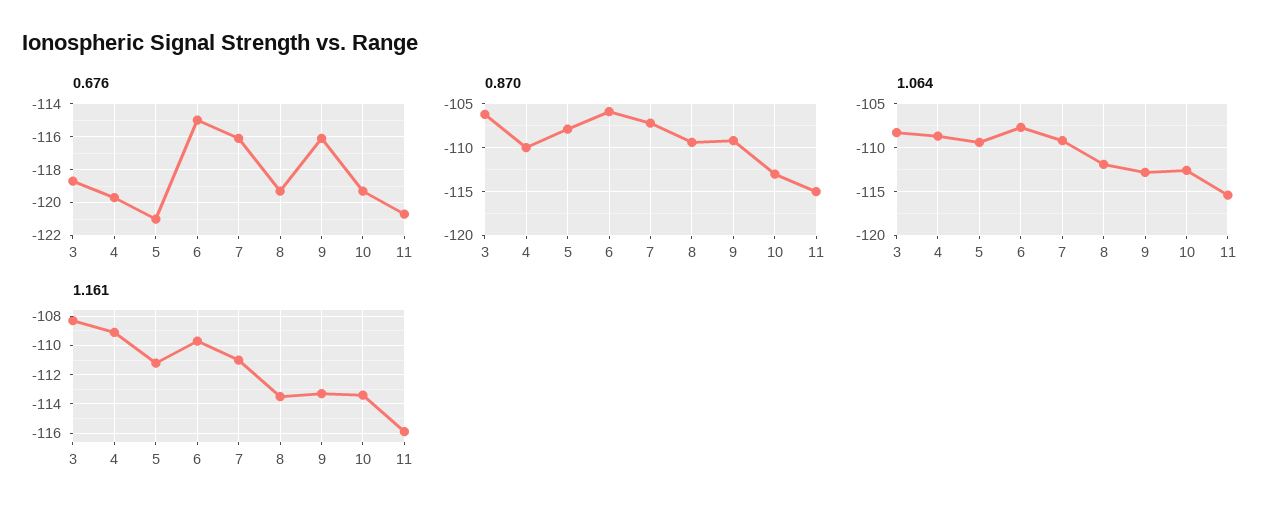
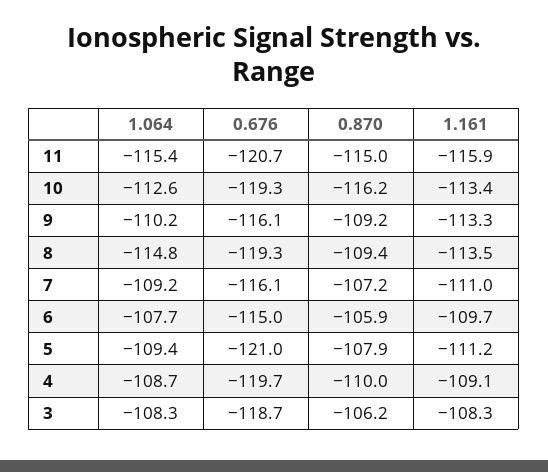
  {
    "0.676": {
      "3": -118.7,
      "4": -119.7,
      "5": -121,
      "6": -115,
      "7": -116.1,
      "8": -119.3,
      "9": -116.1,
      "10": -119.3,
      "11": -120.7
    },
    "0.870": {
      "3": -106.2,
      "4": -110,
      "5": -107.9,
      "6": -105.9,
      "7": -107.2,
      "8": -109.4,
      "9": -109.2,
-     "10": -113,
+     "10": -116.2,
      "11": -115
    },
    "1.064": {
      "3": -108.3,
      "4": -108.7,
      "5": -109.4,
      "6": -107.7,
      "7": -109.2,
-     "8": -112,
+     "8": -114.8,
-     "9": -113,
+     "9": -110.2,
      "10": -112.6,
      "11": -115.4
    },
    "1.161": {
      "3": -108.3,
      "4": -109.1,
      "5": -111.2,
      "6": -109.7,
      "7": -111,
      "8": -113.5,
      "9": -113.3,
      "10": -113.4,
      "11": -115.9
    }
  }

